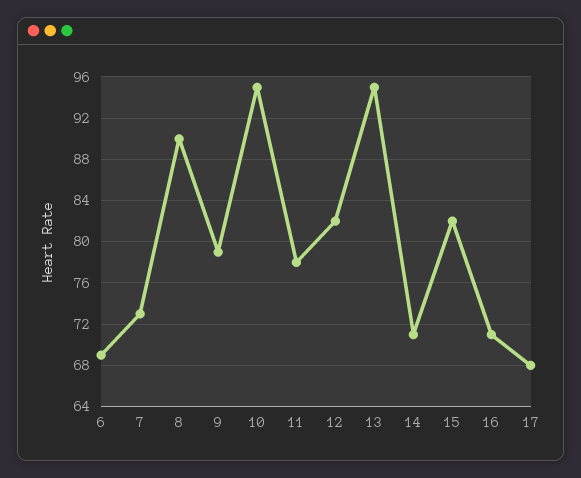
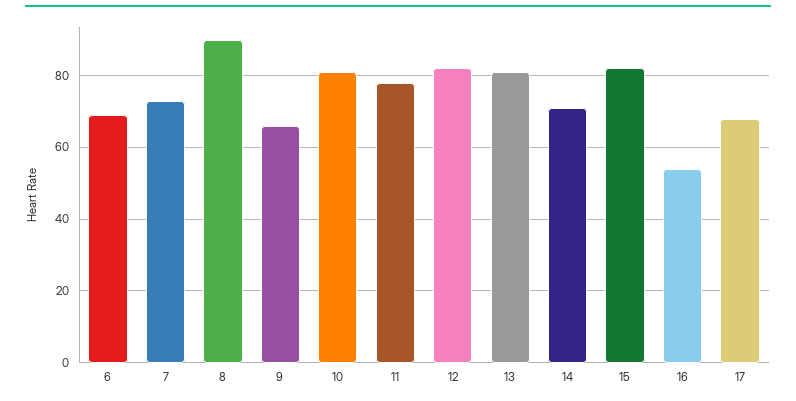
  {
    "6": 69,
    "7": 73,
    "8": 90,
-   "9": 79,
+   "9": 65,
-   "10": 95,
+   "10": 80,
    "11": 78,
    "12": 82,
-   "13": 95,
+   "13": 80,
    "14": 71,
    "15": 82,
-   "16": 71,
+   "16": 55,
    "17": 68
  }

